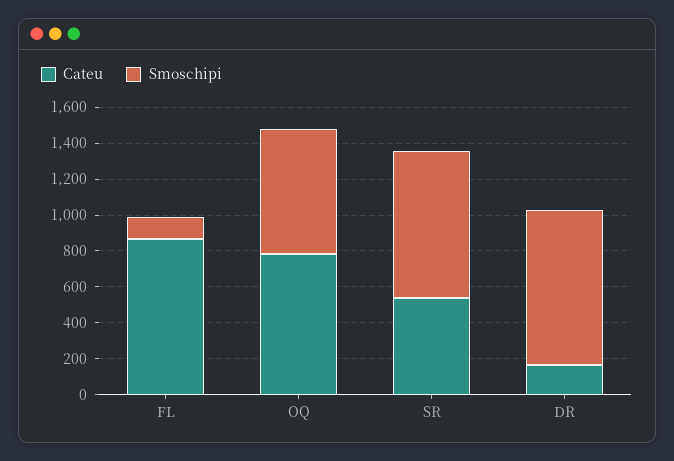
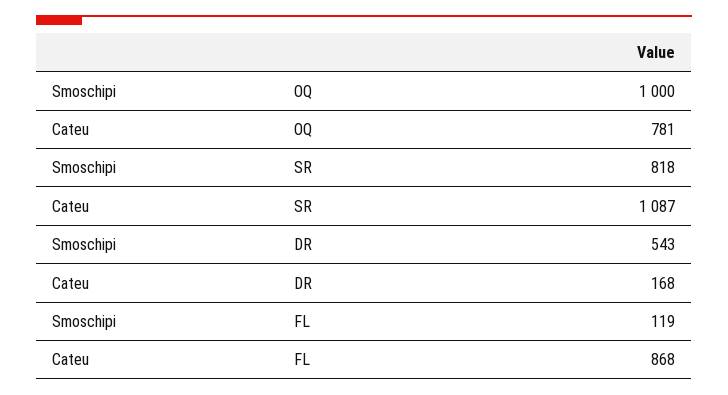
  {
    "Cateu": {
      "FL": 868,
      "OQ": 781,
-     "SR": 550,
+     "SR": 1087,
      "DR": 168
    },
    "Smoschipi": {
      "FL": 119,
-     "OQ": 700,
+     "OQ": 1000,
      "SR": 818,
-     "DR": 850
+     "DR": 543
    }
  }

